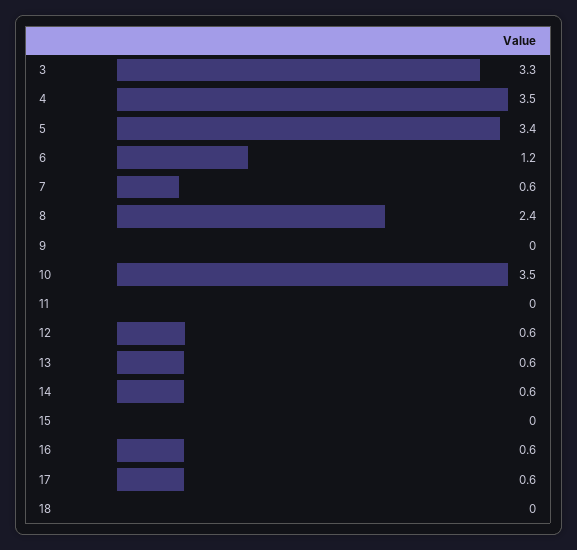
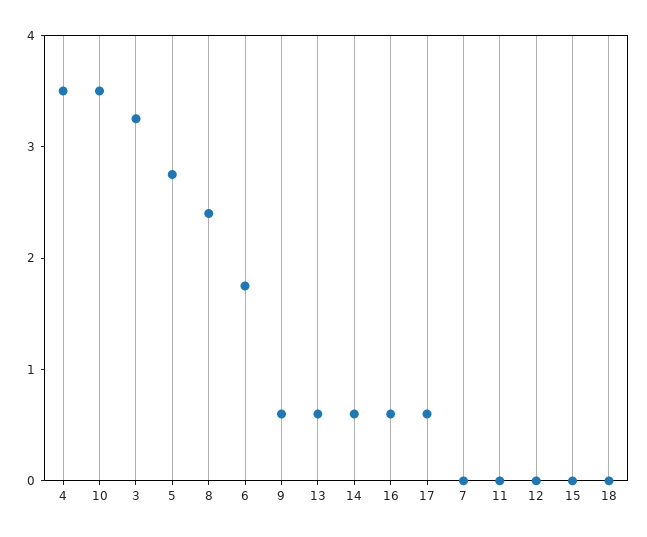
  {
    "3": 3.3,
    "4": 3.5,
-   "5": 3.4,
+   "5": 2.8,
-   "6": 1.2,
+   "6": 1.8,
-   "7": 0.6,
+   "7": 0,
    "8": 2.4,
-   "9": 0,
+   "9": 0.6,
    "10": 3.5,
    "11": 0,
-   "12": 0.6,
+   "12": 0,
    "13": 0.6,
    "14": 0.6,
    "15": 0,
    "16": 0.6,
    "17": 0.6,
    "18": 0
  }

